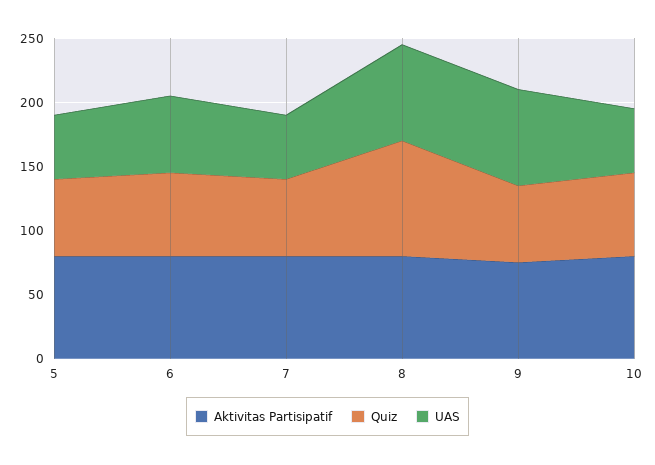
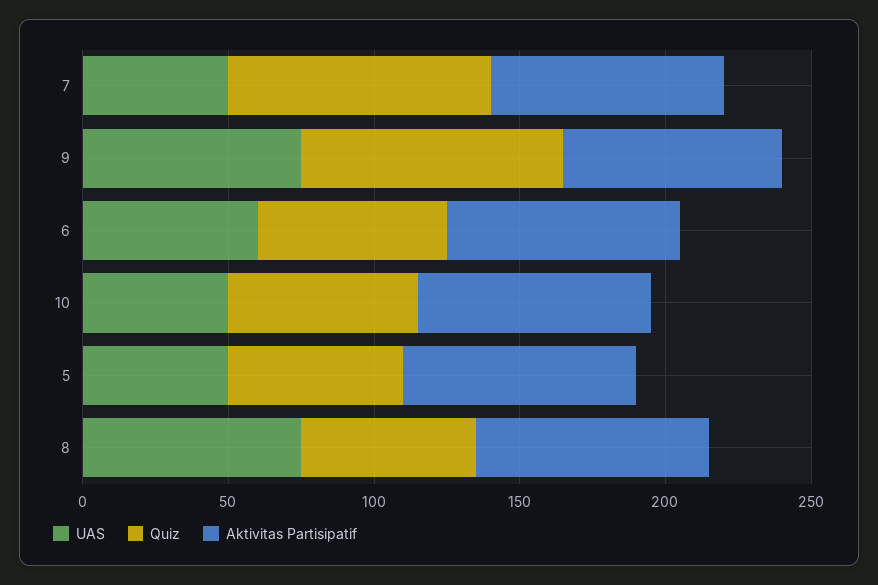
  {
    "Aktivitas Partisipatif": {
      "5": 80,
      "6": 80,
      "7": 80,
      "8": 80,
      "9": 80,
      "10": 80
    },
    "Quiz": {
      "5": 60,
      "6": 70,
-     "7": 60,
+     "7": 90,
-     "8": 90,
+     "8": 60,
-     "9": 60,
+     "9": 90,
      "10": 70
    },
    "UAS": {
      "5": 50,
      "6": 60,
      "7": 50,
      "8": 80,
      "9": 80,
      "10": 50
    }
  }

